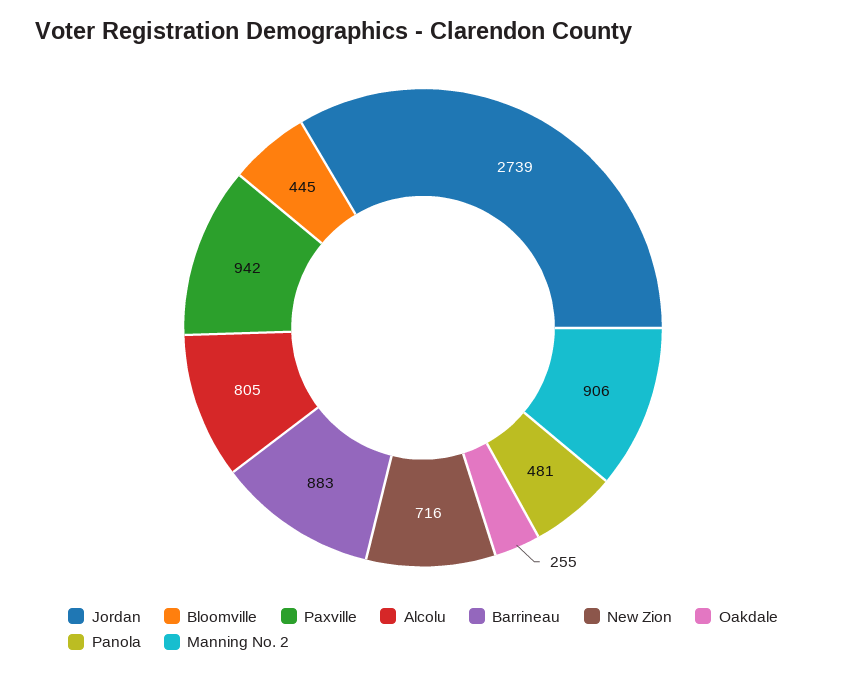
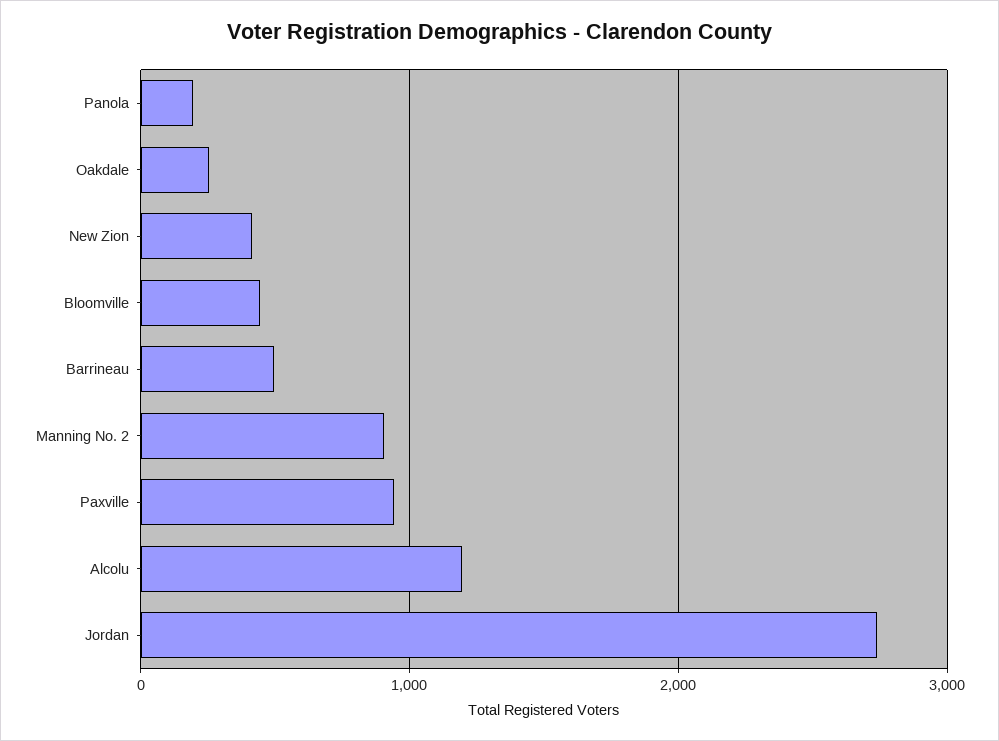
  {
    "Jordan": 2739,
    "Bloomville": 445,
    "Paxville": 942,
-   "Alcolu": 805,
+   "Alcolu": 1200,
-   "Barrineau": 883,
+   "Barrineau": 500,
-   "New Zion": 716,
+   "New Zion": 400,
    "Oakdale": 255,
-   "Panola": 481,
+   "Panola": 200,
    "Manning No. 2": 906
  }

